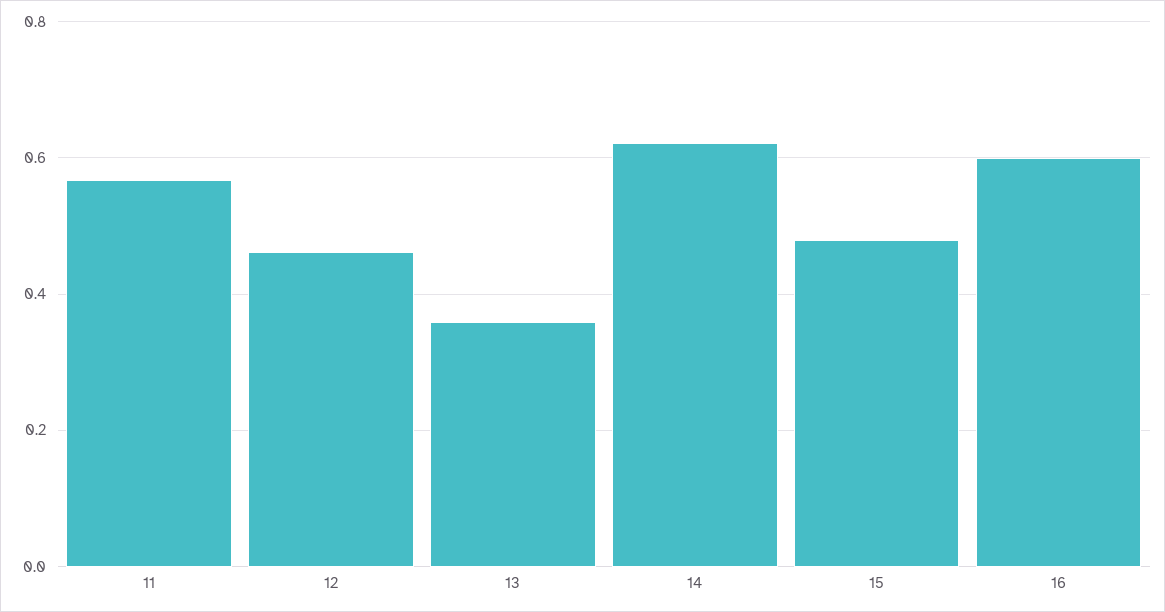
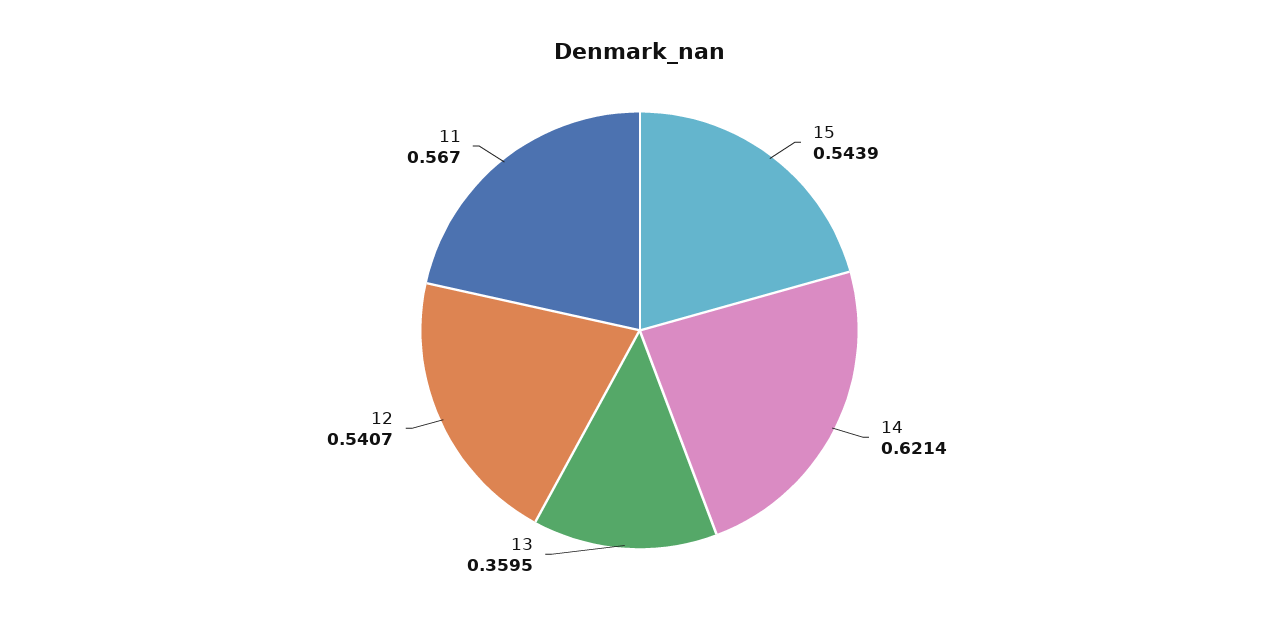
  {
    "11": 0.567,
-   "12": 0.46,
+   "12": 0.5407,
    "13": 0.3595,
    "14": 0.6214,
-   "15": 0.48,
+   "15": 0.5439
-   "16": 0.6
  }

